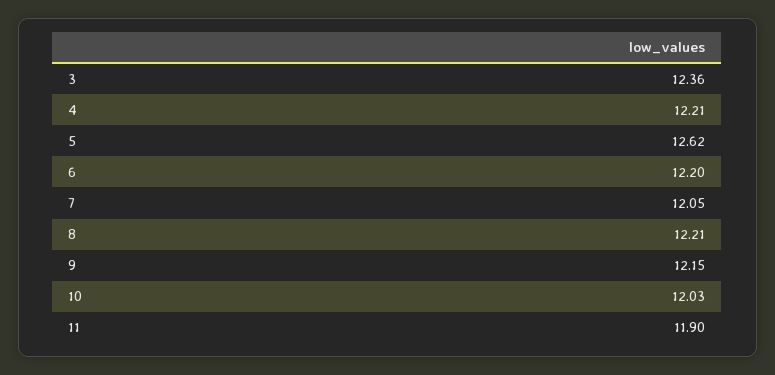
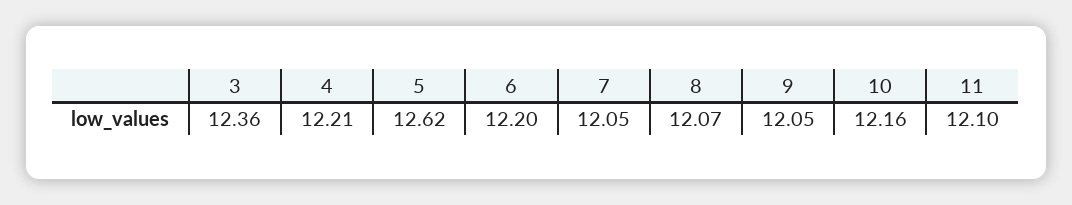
  {
    "3": 12.36,
    "4": 12.21,
    "5": 12.62,
    "6": 12.2,
    "7": 12.05,
-   "8": 12.21,
+   "8": 12.07,
-   "9": 12.15,
+   "9": 12.05,
-   "10": 12.03,
+   "10": 12.16,
-   "11": 11.9
+   "11": 12.1
  }

